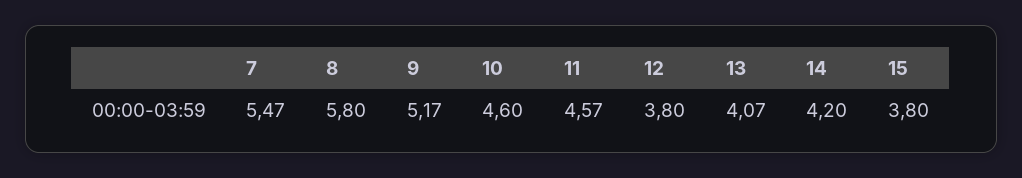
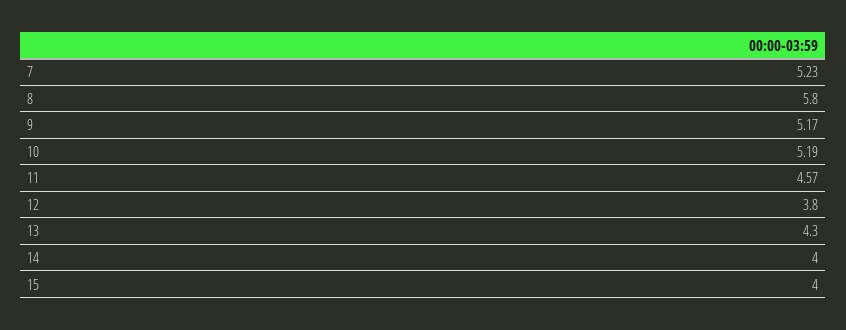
  {
-   "7": 5.47,
+   "7": 5.23,
    "8": 5.8,
    "9": 5.17,
-   "10": 4.6,
+   "10": 5.19,
    "11": 4.57,
    "12": 3.8,
-   "13": 4.07,
+   "13": 4.3,
-   "14": 4.2,
+   "14": 4,
-   "15": 3.8
+   "15": 4
  }

